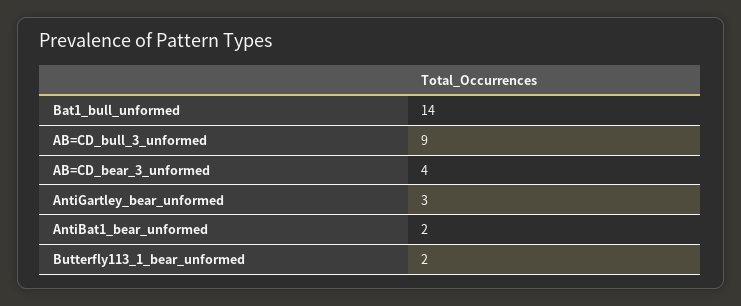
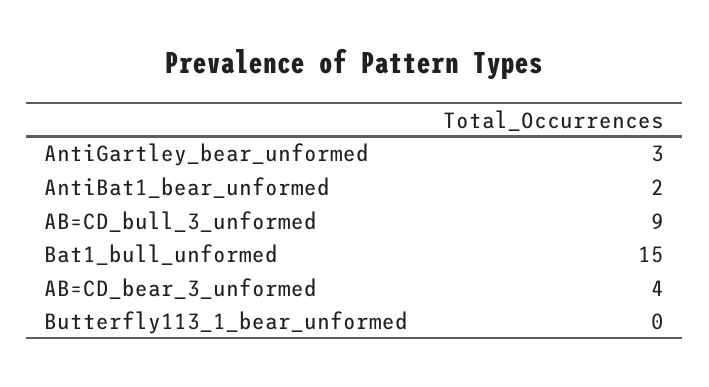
  {
-   "Bat1_bull_unformed": 14,
+   "Bat1_bull_unformed": 15,
    "AB=CD_bull_3_unformed": 9,
    "AB=CD_bear_3_unformed": 4,
    "AntiGartley_bear_unformed": 3,
    "AntiBat1_bear_unformed": 2,
-   "Butterfly113_1_bear_unformed": 2
+   "Butterfly113_1_bear_unformed": 0
  }

